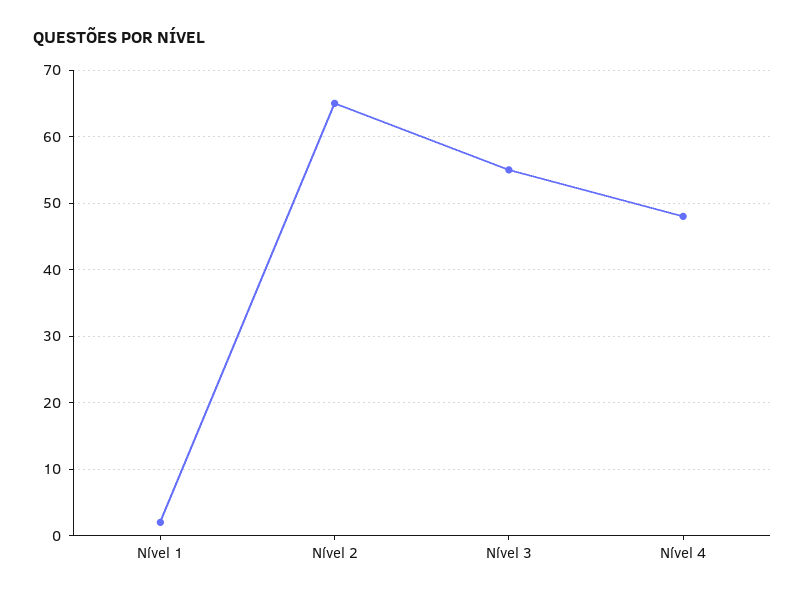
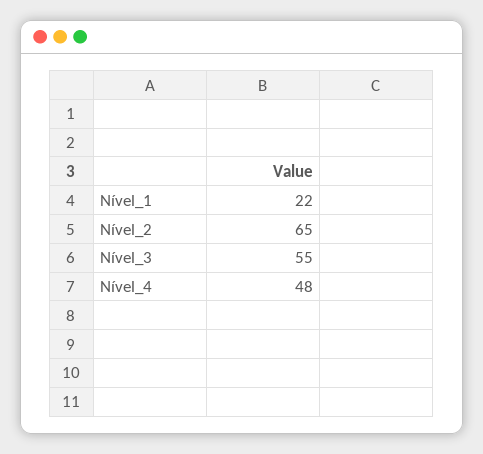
  {
-   "Nível 1": 2,
+   "Nível 1": 22,
    "Nível 2": 65,
    "Nível 3": 55,
    "Nível 4": 48
  }

